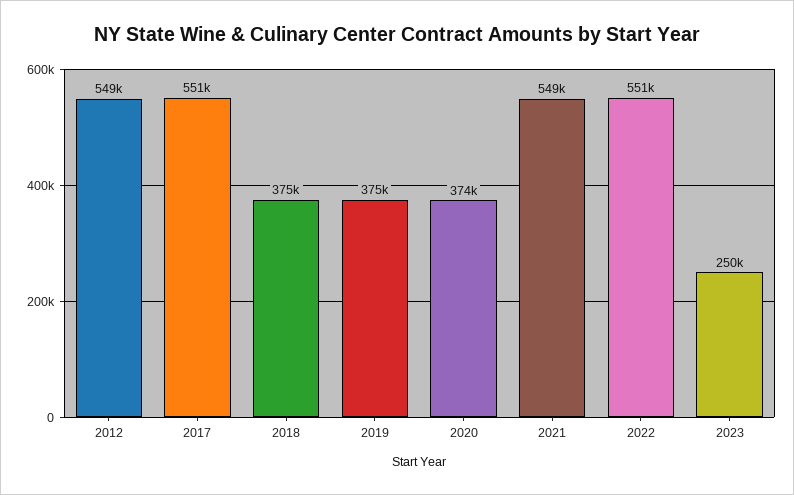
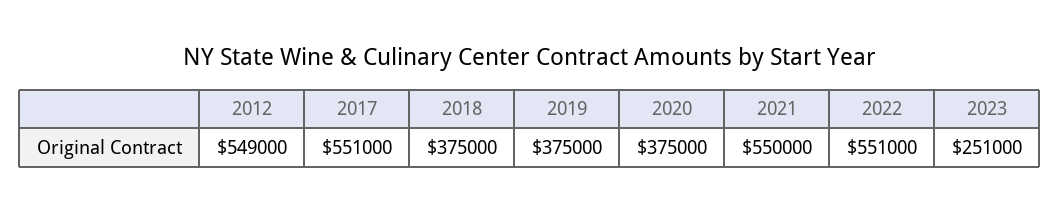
  {
    "2012": 549000,
    "2017": 551000,
    "2018": 375000,
    "2019": 375000,
-   "2020": 374000,
+   "2020": 375000,
-   "2021": 549000,
+   "2021": 550000,
    "2022": 551000,
-   "2023": 250000
+   "2023": 251000
  }

